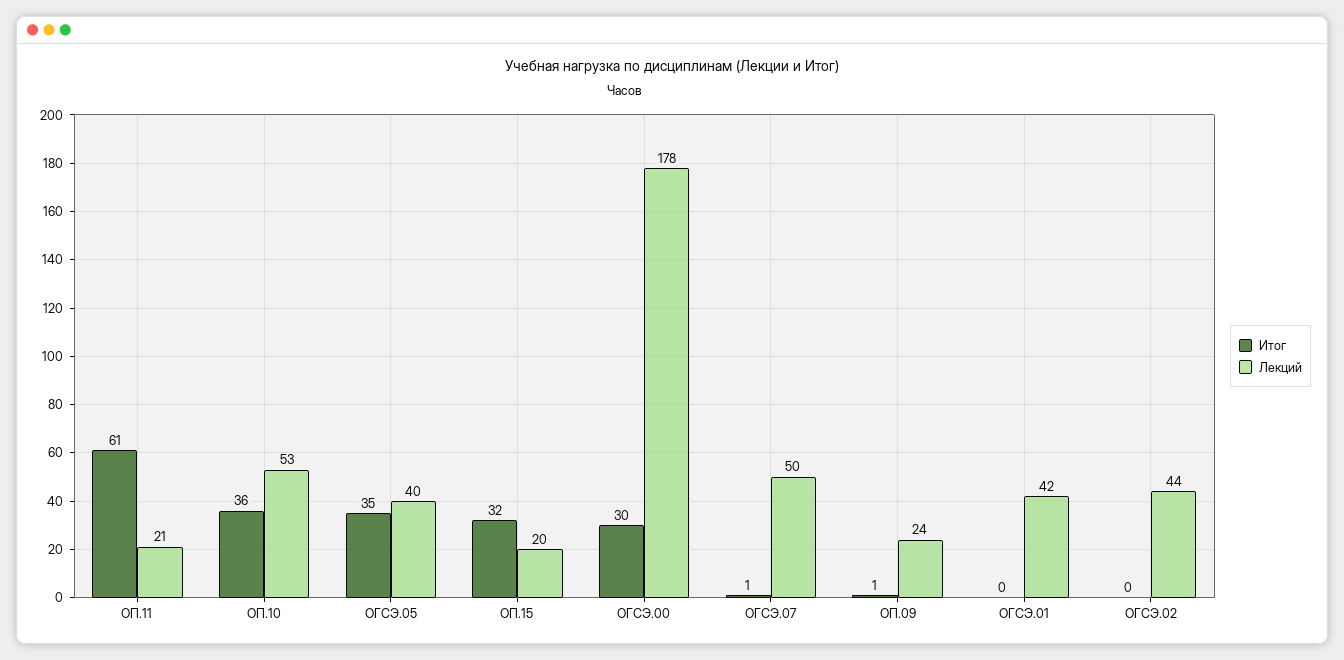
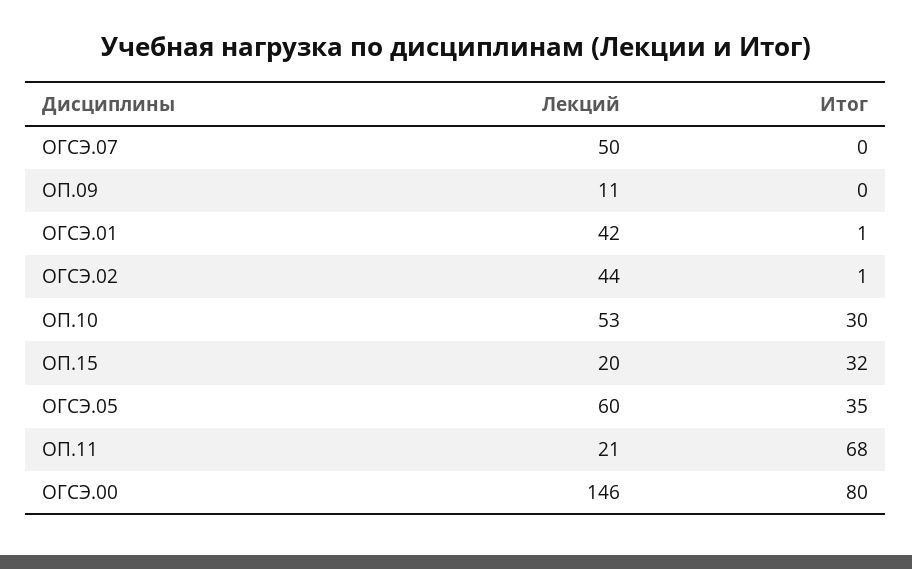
  {
    "Итог": {
-     "ОП.11": 61,
+     "ОП.11": 68,
-     "ОП.10": 36,
+     "ОП.10": 30,
      "ОГСЭ.05": 35,
      "ОП.15": 32,
-     "ОГСЭ.00": 30,
+     "ОГСЭ.00": 80,
-     "ОГСЭ.07": 1,
+     "ОГСЭ.07": 0,
-     "ОП.09": 1,
+     "ОП.09": 0,
-     "ОГСЭ.01": 0,
+     "ОГСЭ.01": 1,
-     "ОГСЭ.02": 0
+     "ОГСЭ.02": 1
    },
    "Лекций": {
      "ОП.11": 21,
      "ОП.10": 53,
-     "ОГСЭ.05": 40,
+     "ОГСЭ.05": 60,
      "ОП.15": 20,
-     "ОГСЭ.00": 178,
+     "ОГСЭ.00": 146,
      "ОГСЭ.07": 50,
-     "ОП.09": 24,
+     "ОП.09": 11,
      "ОГСЭ.01": 42,
      "ОГСЭ.02": 44
    }
  }

